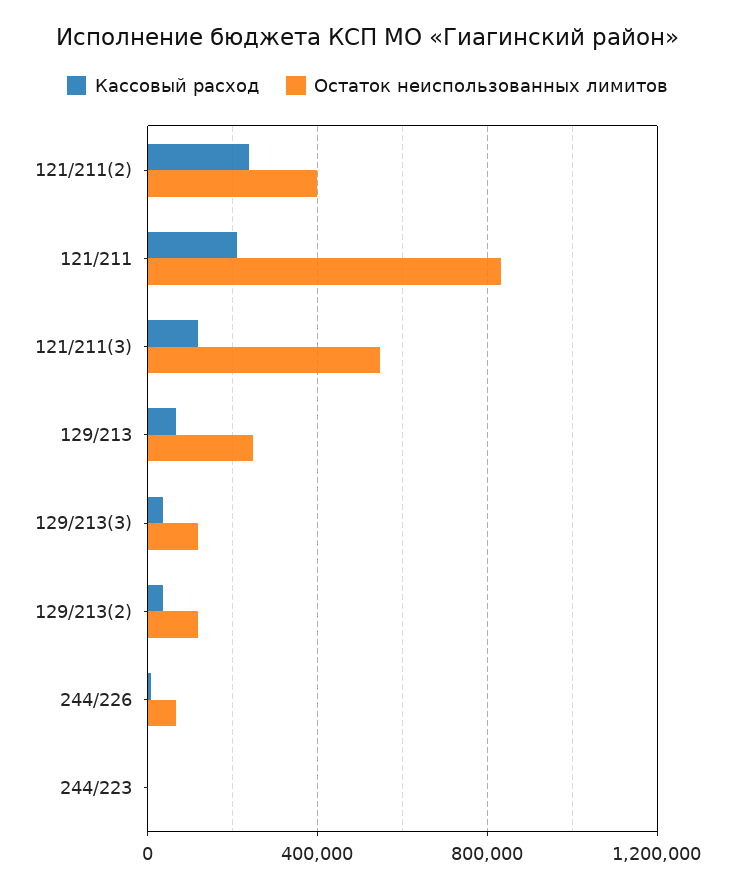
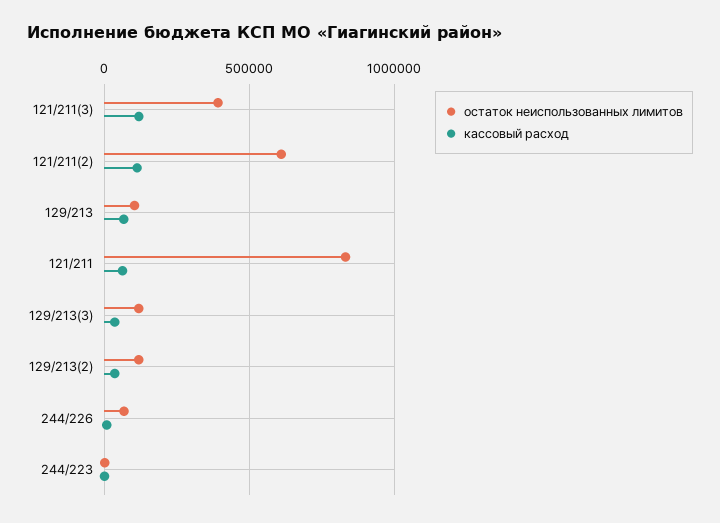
  {
    "Кассовый расход": {
-     "121/211(2)": 250000,
+     "121/211(2)": 100000,
-     "121/211": 200000,
+     "121/211": 50000,
      "121/211(3)": 100000,
      "129/213": 50000,
      "129/213(3)": 50000,
      "129/213(2)": 50000,
      "244/226": 0,
      "244/223": 0
    },
    "Остаток неиспользованных лимитов": {
-     "121/211(2)": 400000,
+     "121/211(2)": 600000,
      "121/211": 850000,
-     "121/211(3)": 550000,
+     "121/211(3)": 400000,
-     "129/213": 250000,
+     "129/213": 100000,
      "129/213(3)": 100000,
      "129/213(2)": 100000,
      "244/226": 50000,
      "244/223": 0
    }
  }

